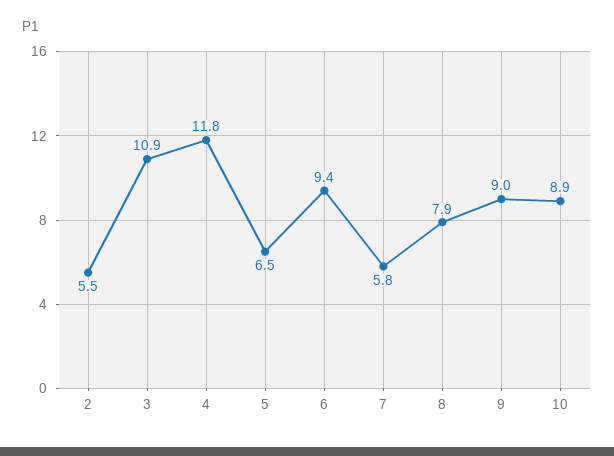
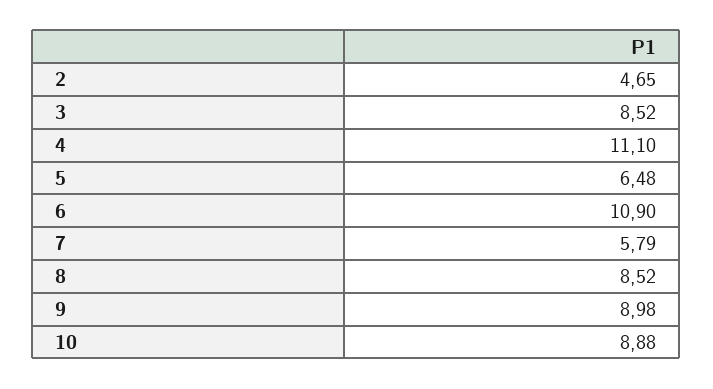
  {
-   "2": 5.5,
+   "2": 4.65,
-   "3": 10.9,
+   "3": 8.52,
-   "4": 11.8,
+   "4": 11.1,
    "5": 6.48,
-   "6": 9.4,
+   "6": 10.9,
    "7": 5.79,
-   "8": 7.9,
+   "8": 8.52,
    "9": 8.98,
    "10": 8.88
  }

